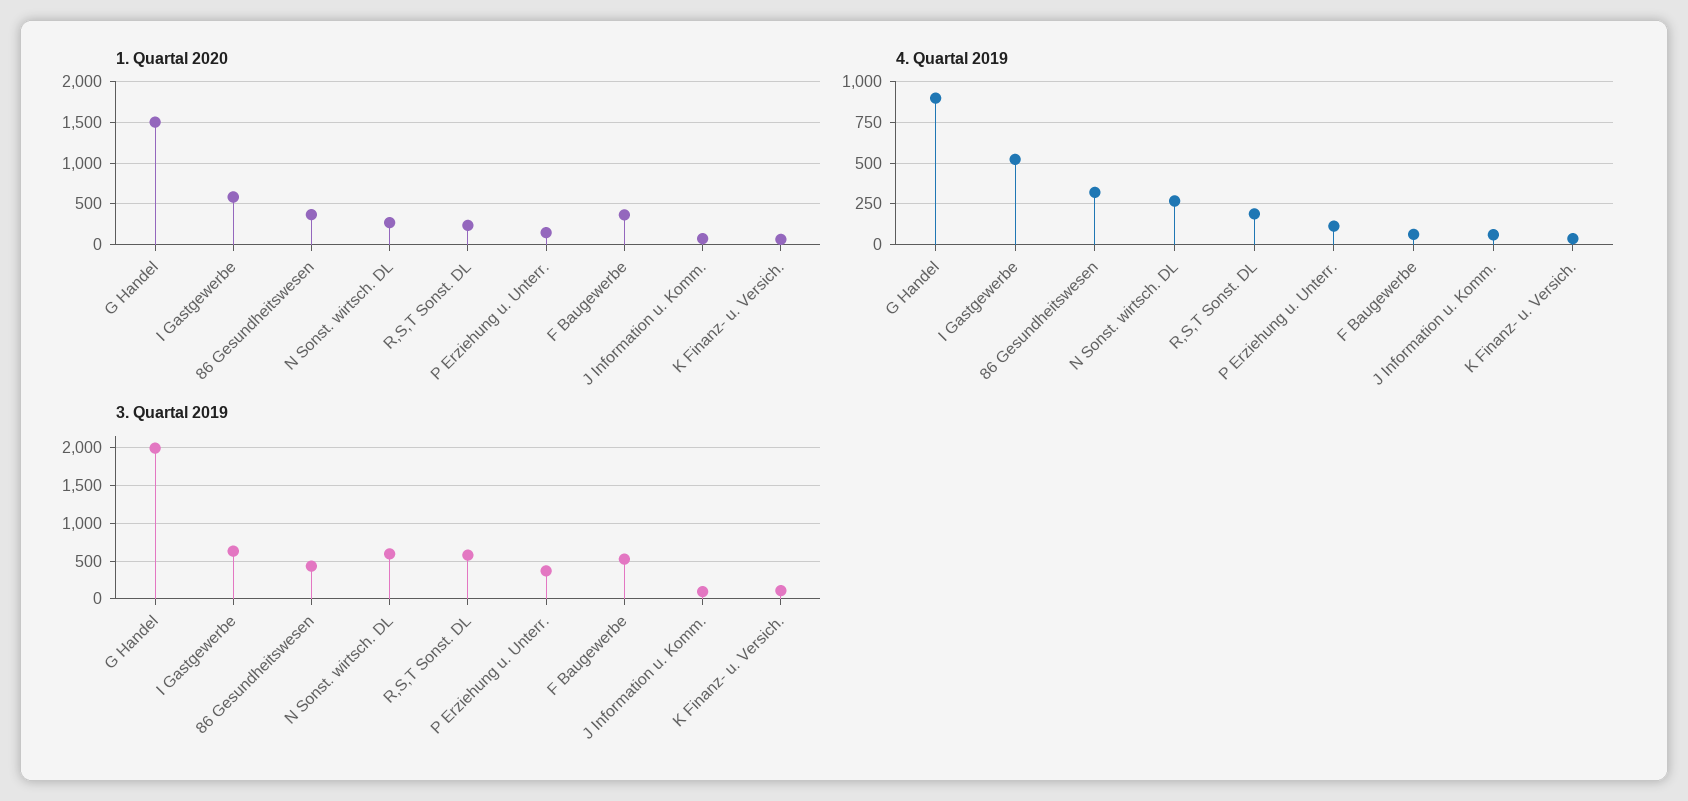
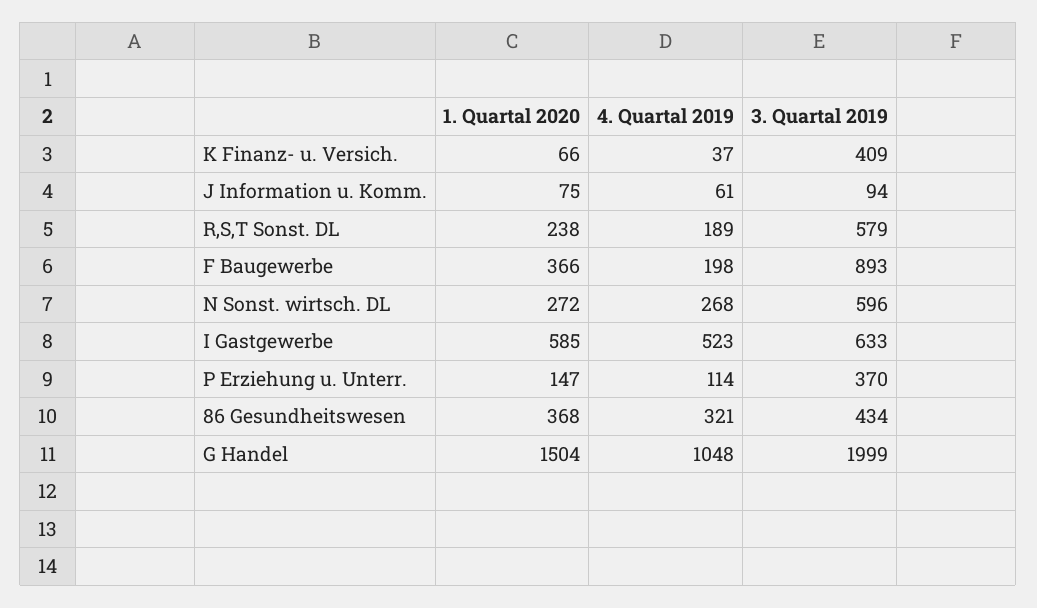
  {
    "1. Quartal 2020": {
      "G Handel": 1504,
      "I Gastgewerbe": 585,
      "86 Gesundheitswesen": 368,
      "N Sonst. wirtsch. DL": 272,
      "R,S,T Sonst. DL": 238,
      "P Erziehung u. Unterr.": 147,
      "F Baugewerbe": 366,
      "J Information u. Komm.": 75,
      "K Finanz- u. Versich.": 66
    },
    "4. Quartal 2019": {
-     "G Handel": 900,
+     "G Handel": 1048,
      "I Gastgewerbe": 523,
      "86 Gesundheitswesen": 321,
      "N Sonst. wirtsch. DL": 268,
      "R,S,T Sonst. DL": 189,
      "P Erziehung u. Unterr.": 114,
-     "F Baugewerbe": 50,
+     "F Baugewerbe": 198,
      "J Information u. Komm.": 61,
      "K Finanz- u. Versich.": 37
    },
    "3. Quartal 2019": {
      "G Handel": 1999,
      "I Gastgewerbe": 633,
      "86 Gesundheitswesen": 434,
      "N Sonst. wirtsch. DL": 596,
      "R,S,T Sonst. DL": 579,
      "P Erziehung u. Unterr.": 370,
-     "F Baugewerbe": 500,
+     "F Baugewerbe": 893,
      "J Information u. Komm.": 94,
-     "K Finanz- u. Versich.": 100
+     "K Finanz- u. Versich.": 409
    }
  }

